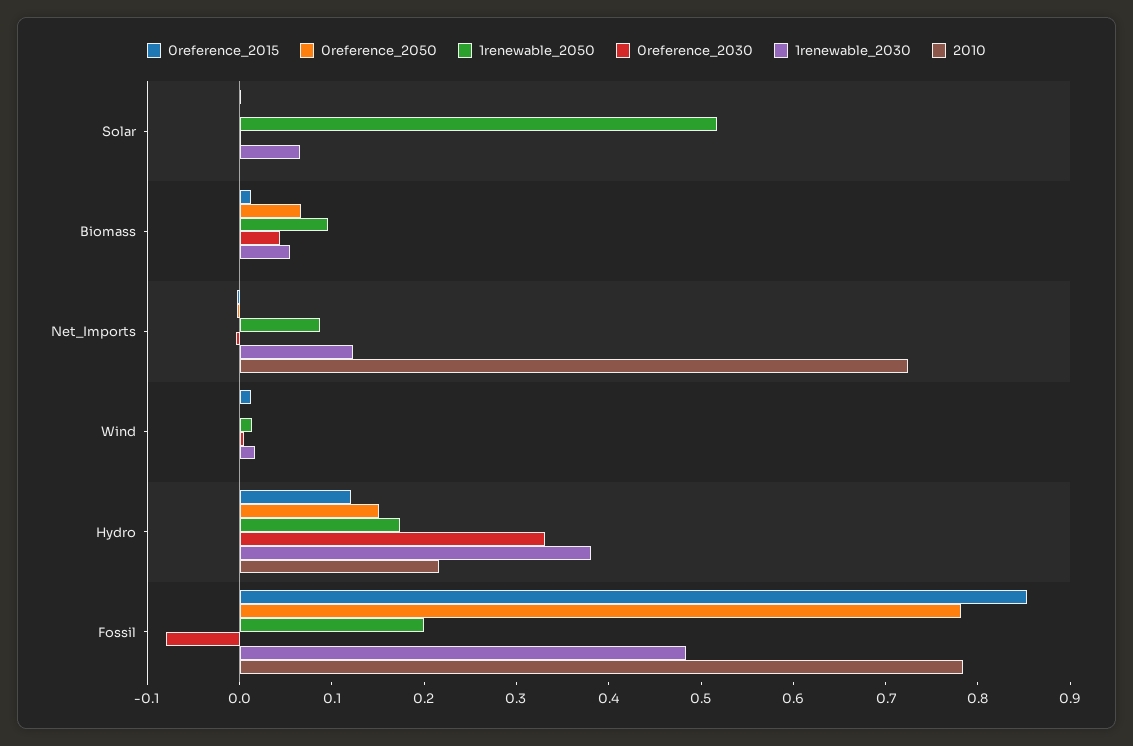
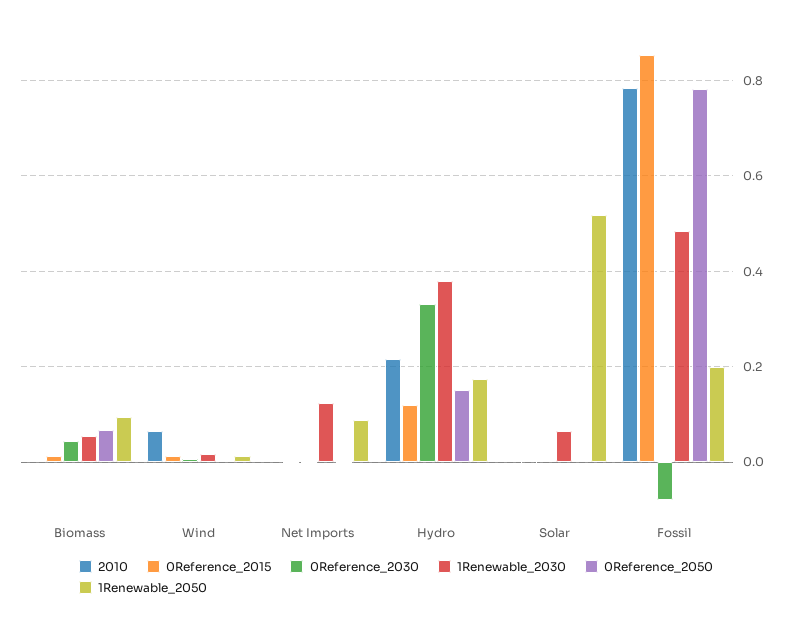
  {
    "0reference_2015": {
      "Solar": 0,
      "Biomass": 0.02,
      "Net_Imports": 0,
      "Wind": 0.02,
      "Hydro": 0.12,
      "Fossil": 0.86
    },
    "0reference_2050": {
      "Solar": 0,
      "Biomass": 0.06,
      "Net_Imports": 0,
      "Wind": 0,
      "Hydro": 0.16,
      "Fossil": 0.78
    },
    "1renewable_2050": {
      "Solar": 0.52,
      "Biomass": 0.1,
      "Net_Imports": 0.08,
      "Wind": 0.02,
      "Hydro": 0.18,
      "Fossil": 0.2
    },
    "0reference_2030": {
      "Solar": 0,
      "Biomass": 0.04,
      "Net_Imports": 0,
      "Wind": 0,
      "Hydro": 0.34,
      "Fossil": -0.08
    },
    "1renewable_2030": {
      "Solar": 0.06,
      "Biomass": 0.06,
      "Net_Imports": 0.12,
      "Wind": 0.02,
      "Hydro": 0.38,
      "Fossil": 0.48
    },
    "2010": {
      "Solar": 0,
      "Biomass": 0,
-     "Net_Imports": 0.72,
+     "Net_Imports": 0,
-     "Wind": 0,
+     "Wind": 0.06,
      "Hydro": 0.22,
      "Fossil": 0.78
    }
  }

